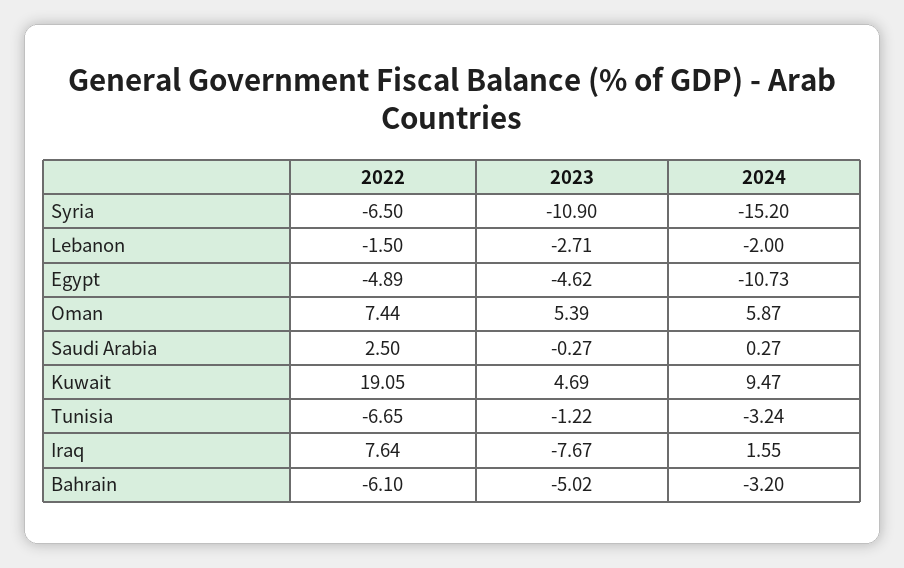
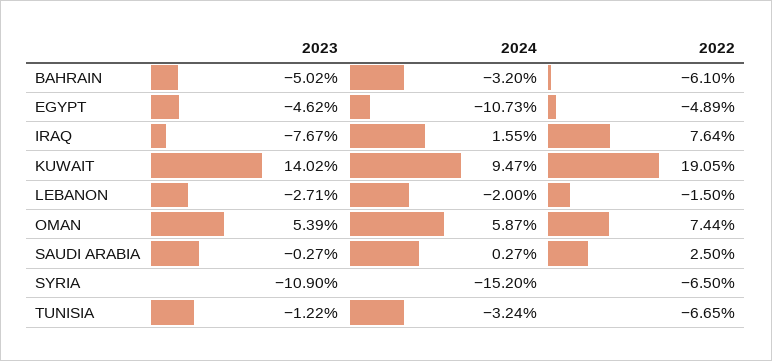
  {
    "2022": {
      "Syria": -6.5,
      "Lebanon": -1.5,
      "Egypt": -4.89,
      "Oman": 7.44,
      "Saudi Arabia": 2.5,
      "Kuwait": 19.05,
      "Tunisia": -6.65,
      "Iraq": 7.64,
      "Bahrain": -6.1
    },
    "2023": {
      "Syria": -10.9,
      "Lebanon": -2.71,
      "Egypt": -4.62,
      "Oman": 5.39,
      "Saudi Arabia": -0.27,
-     "Kuwait": 4.69,
+     "Kuwait": 14.02,
      "Tunisia": -1.22,
      "Iraq": -7.67,
      "Bahrain": -5.02
    },
    "2024": {
      "Syria": -15.2,
      "Lebanon": -2,
      "Egypt": -10.73,
      "Oman": 5.87,
      "Saudi Arabia": 0.27,
      "Kuwait": 9.47,
      "Tunisia": -3.24,
      "Iraq": 1.55,
      "Bahrain": -3.2
    }
  }

